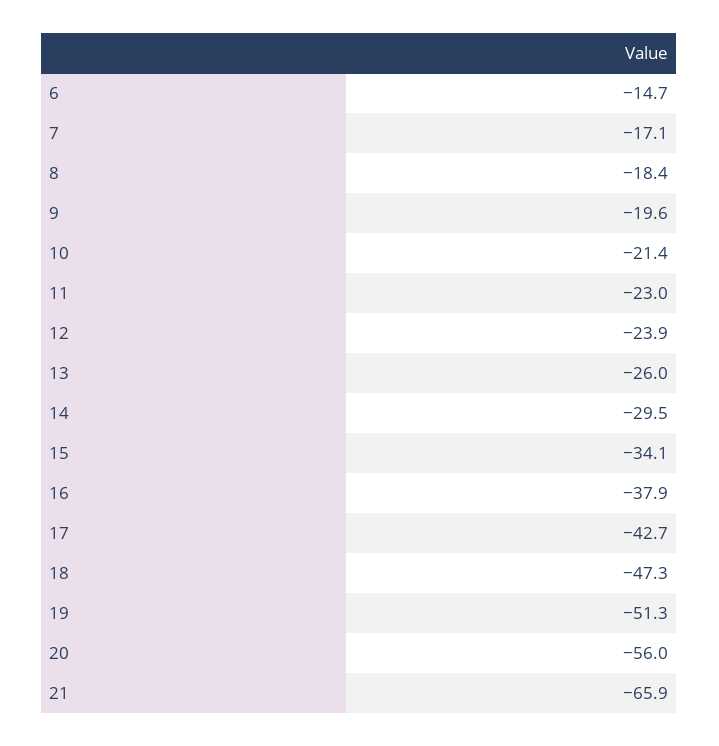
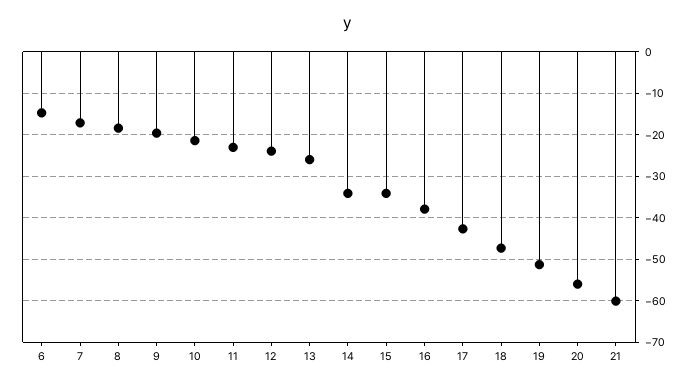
  {
    "6": -14.7,
    "7": -17.1,
    "8": -18.4,
    "9": -19.6,
    "10": -21.4,
    "11": -23,
    "12": -23.9,
    "13": -26,
-   "14": -29.5,
+   "14": -34,
    "15": -34.1,
    "16": -37.9,
    "17": -42.7,
    "18": -47.3,
    "19": -51.3,
    "20": -56,
-   "21": -65.9
+   "21": -60
  }

